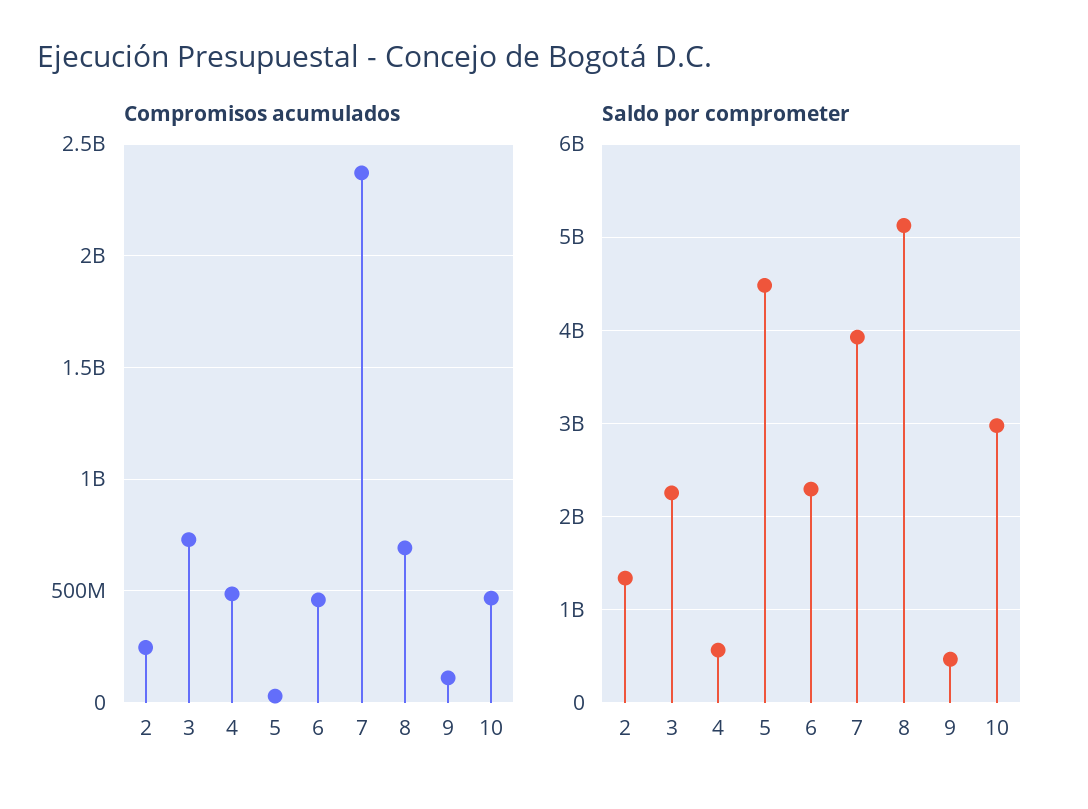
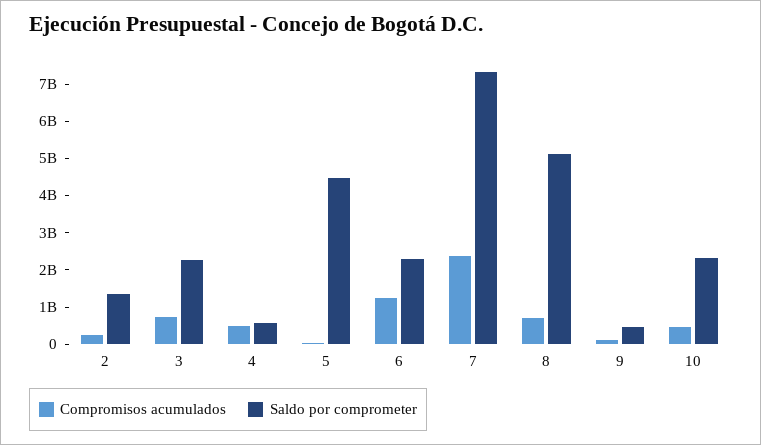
  {
    "Compromisos acumulados": {
      "2": 250000000,
      "3": 750000000,
      "4": 500000000,
      "5": 50000000,
-     "6": 450000000,
+     "6": 1250000000,
      "7": 2350000000,
      "8": 700000000,
      "9": 100000000,
      "10": 450000000
    },
    "Saldo por comprometer": {
      "2": 1300000000,
      "3": 2300000000,
      "4": 600000000,
      "5": 4500000000,
      "6": 2300000000,
-     "7": 3900000000,
+     "7": 7250000000,
      "8": 5100000000,
      "9": 500000000,
-     "10": 3000000000
+     "10": 2250000000
    }
  }

